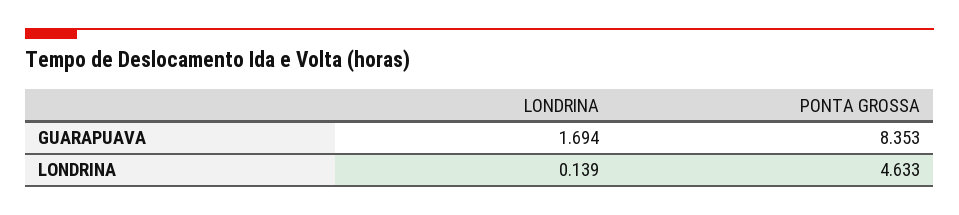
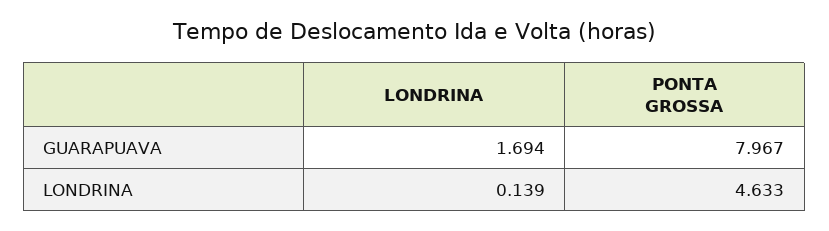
  {
    "LONDRINA": {
      "GUARAPUAVA": 1.694,
      "LONDRINA": 0.139
    },
    "PONTA GROSSA": {
-     "GUARAPUAVA": 8.353,
+     "GUARAPUAVA": 7.967,
      "LONDRINA": 4.633
    }
  }

